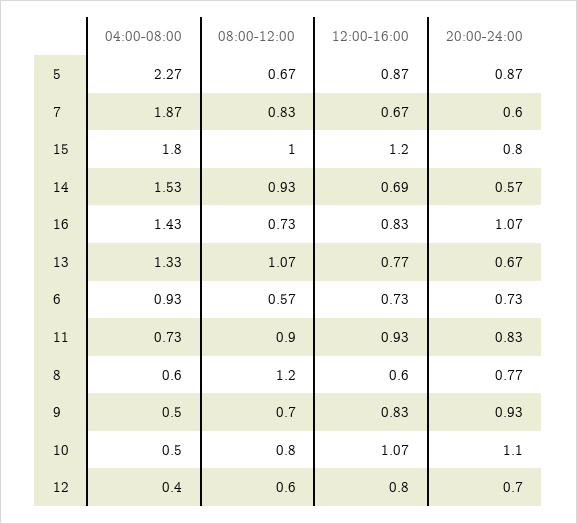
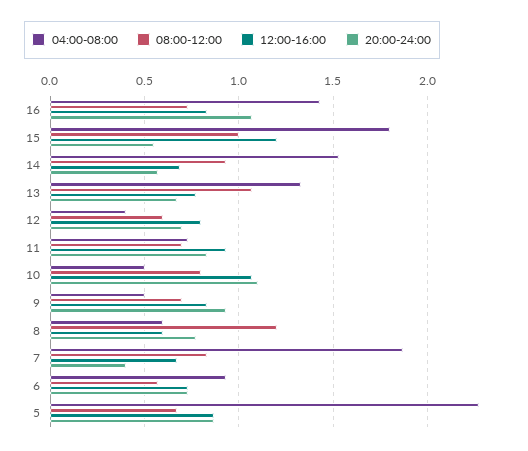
  {
    "04:00-08:00": {
      "5": 2.27,
      "7": 1.87,
      "15": 1.8,
      "14": 1.53,
      "16": 1.43,
      "13": 1.33,
      "6": 0.93,
      "11": 0.73,
      "8": 0.6,
      "9": 0.5,
      "10": 0.5,
      "12": 0.4
    },
    "08:00-12:00": {
      "5": 0.67,
      "7": 0.83,
      "15": 1,
      "14": 0.93,
      "16": 0.73,
      "13": 1.07,
      "6": 0.57,
-     "11": 0.9,
+     "11": 0.7,
      "8": 1.2,
      "9": 0.7,
      "10": 0.8,
      "12": 0.6
    },
    "12:00-16:00": {
      "5": 0.87,
      "7": 0.67,
      "15": 1.2,
      "14": 0.69,
      "16": 0.83,
      "13": 0.77,
      "6": 0.73,
      "11": 0.93,
      "8": 0.6,
      "9": 0.83,
      "10": 1.07,
      "12": 0.8
    },
    "20:00-24:00": {
      "5": 0.87,
-     "7": 0.6,
+     "7": 0.4,
-     "15": 0.8,
+     "15": 0.55,
      "14": 0.57,
      "16": 1.07,
      "13": 0.67,
      "6": 0.73,
      "11": 0.83,
      "8": 0.77,
      "9": 0.93,
      "10": 1.1,
      "12": 0.7
    }
  }

